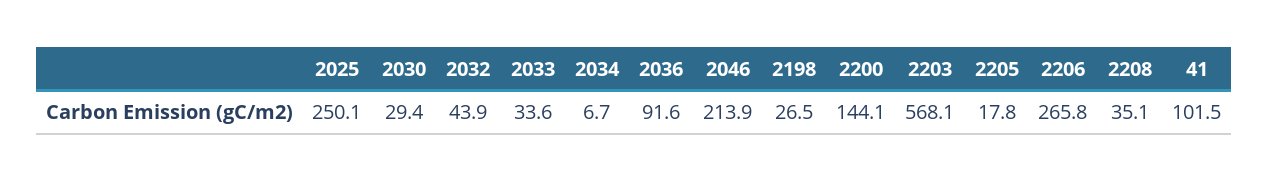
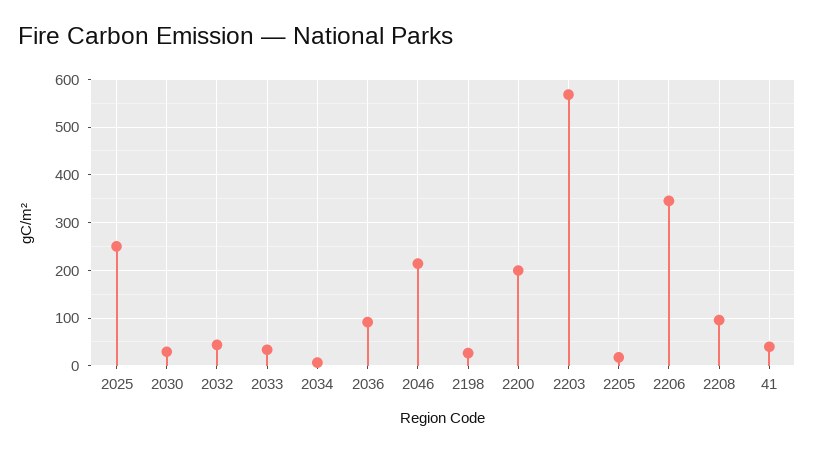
  {
    "2025": 250.1,
    "2030": 29.4,
    "2032": 43.9,
    "2033": 33.6,
    "2034": 6.7,
    "2036": 91.6,
    "2046": 213.9,
    "2198": 26.5,
-   "2200": 144.1,
+   "2200": 200,
    "2203": 568.1,
    "2205": 17.8,
-   "2206": 265.8,
+   "2206": 340,
-   "2208": 35.1,
+   "2208": 100,
-   "41": 101.5
+   "41": 40
  }

